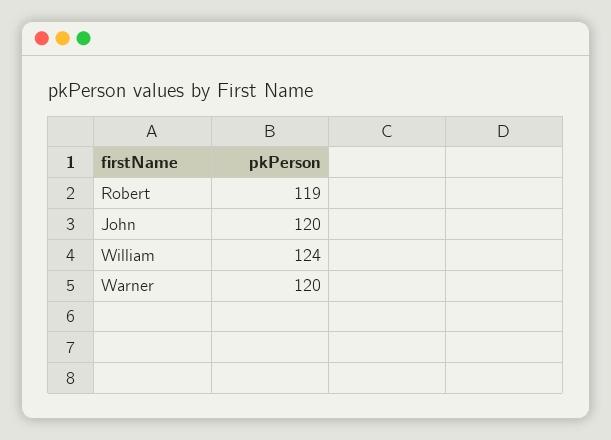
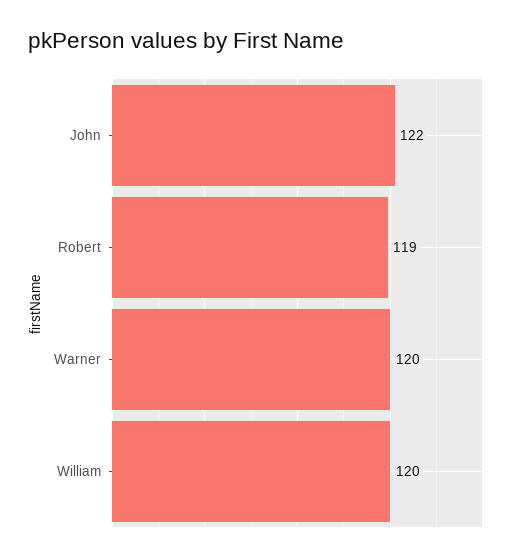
  {
    "Robert": 119,
-   "John": 120,
+   "John": 122,
-   "William": 124,
+   "William": 120,
    "Warner": 120
  }

